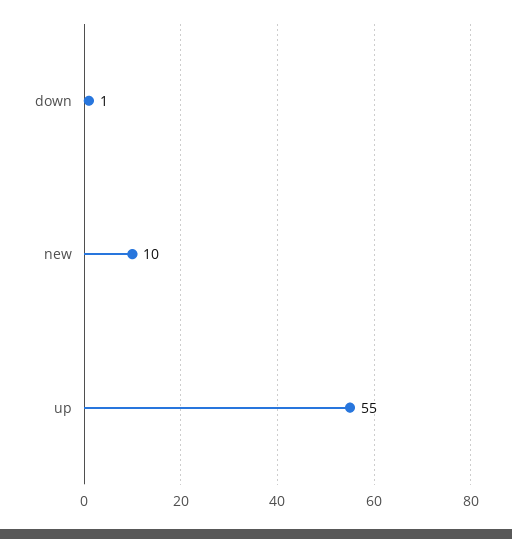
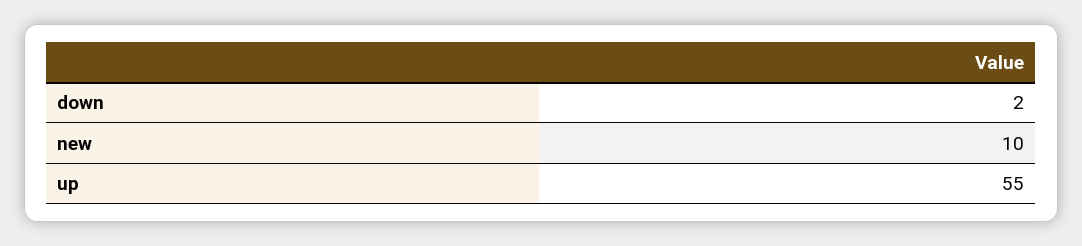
  {
-   "down": 1,
+   "down": 2,
    "new": 10,
    "up": 55
  }

